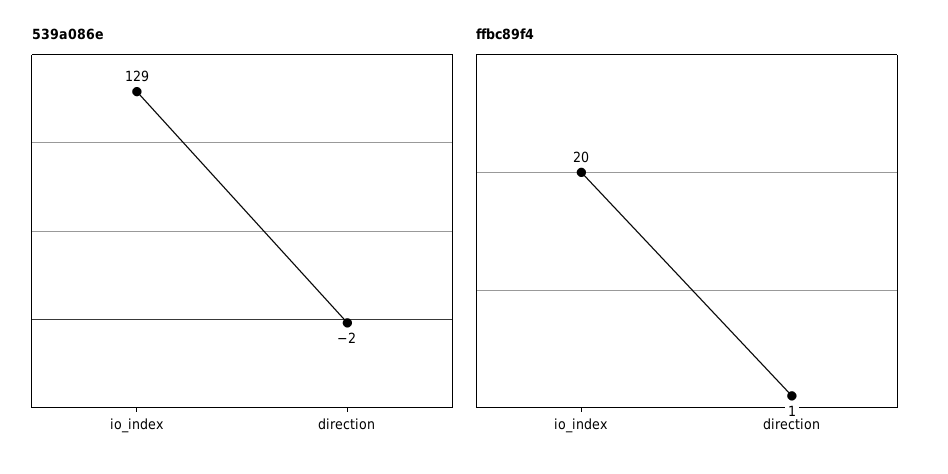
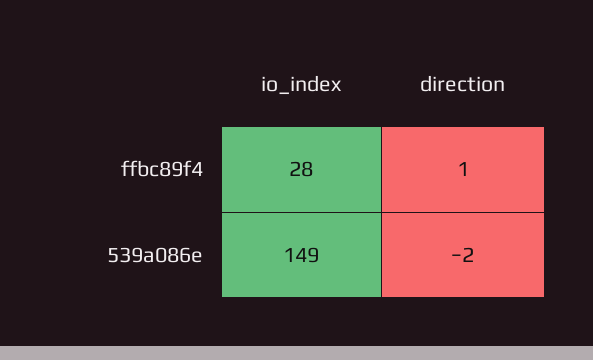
  {
    "539a086e": {
-     "io_index": 129,
+     "io_index": 149,
      "direction": -2
    },
    "ffbc89f4": {
-     "io_index": 20,
+     "io_index": 28,
      "direction": 1
    }
  }

